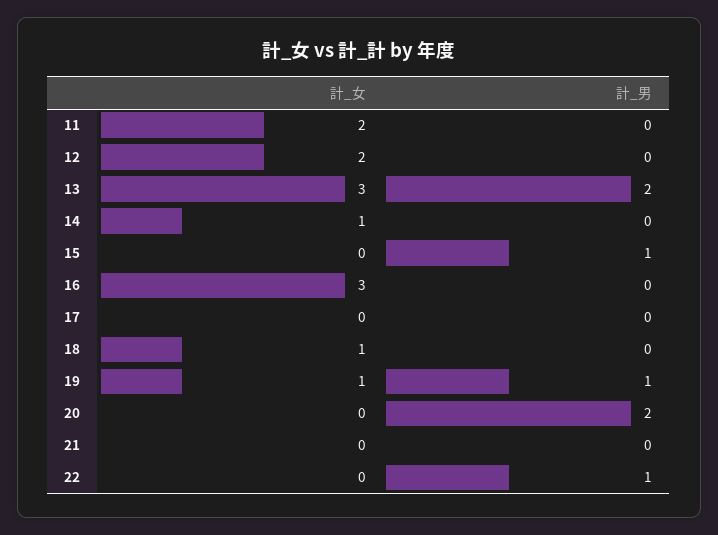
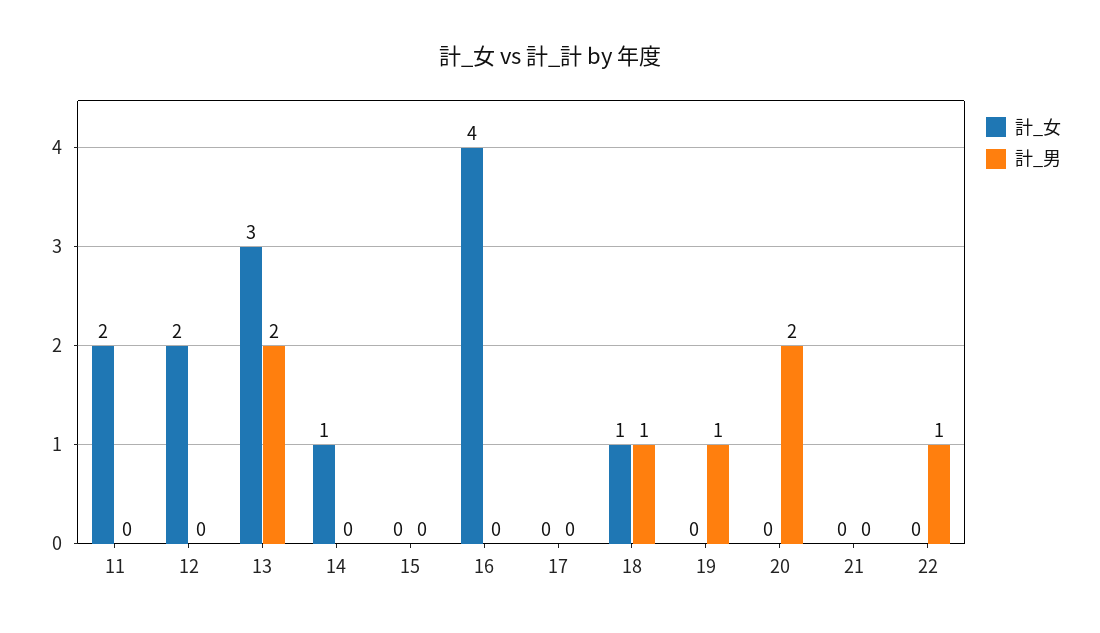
  {
    "計_女": {
      "11": 2,
      "12": 2,
      "13": 3,
      "14": 1,
      "15": 0,
-     "16": 3,
+     "16": 4,
      "17": 0,
      "18": 1,
-     "19": 1,
+     "19": 0,
      "20": 0,
      "21": 0,
      "22": 0
    },
    "計_男": {
      "11": 0,
      "12": 0,
      "13": 2,
      "14": 0,
-     "15": 1,
+     "15": 0,
      "16": 0,
      "17": 0,
-     "18": 0,
+     "18": 1,
      "19": 1,
      "20": 2,
      "21": 0,
      "22": 1
    }
  }

